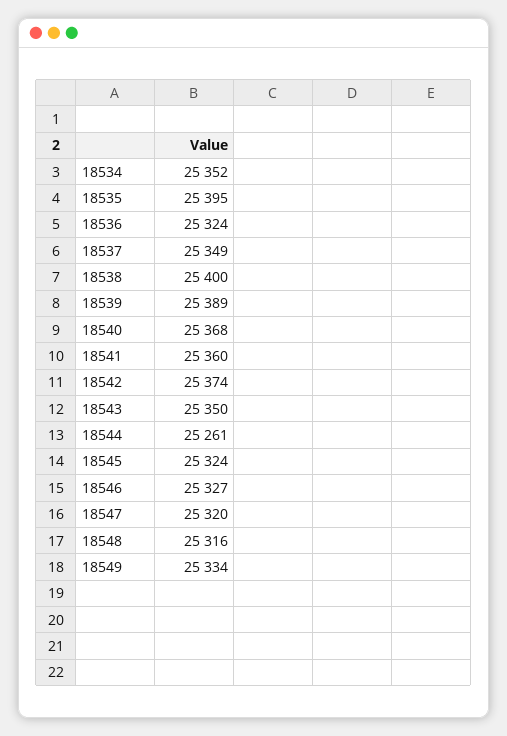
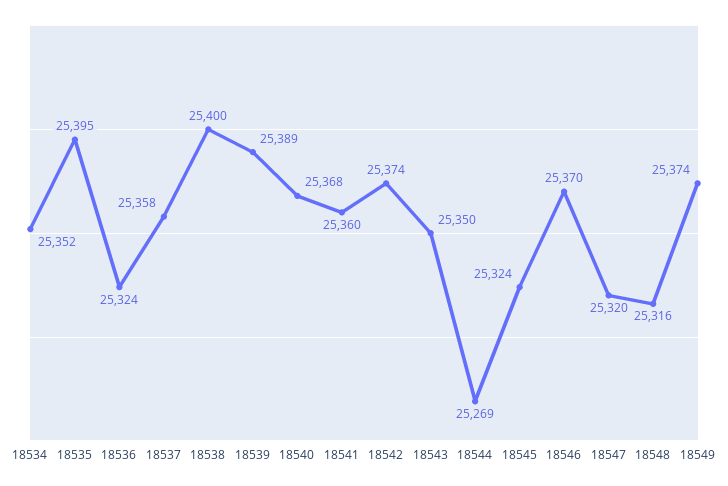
  {
    "18534": 25352,
    "18535": 25395,
    "18536": 25324,
-   "18537": 25349,
+   "18537": 25358,
    "18538": 25400,
    "18539": 25389,
    "18540": 25368,
    "18541": 25360,
    "18542": 25374,
    "18543": 25350,
-   "18544": 25261,
+   "18544": 25269,
    "18545": 25324,
-   "18546": 25327,
+   "18546": 25370,
    "18547": 25320,
    "18548": 25316,
-   "18549": 25334
+   "18549": 25374
  }

